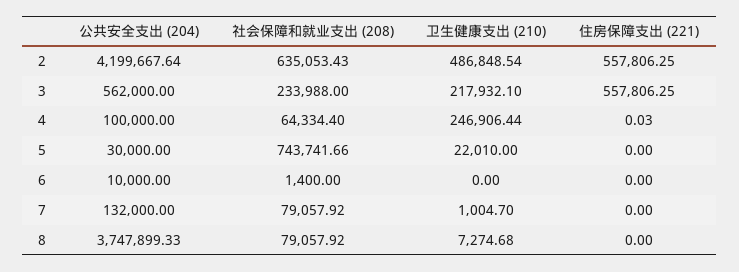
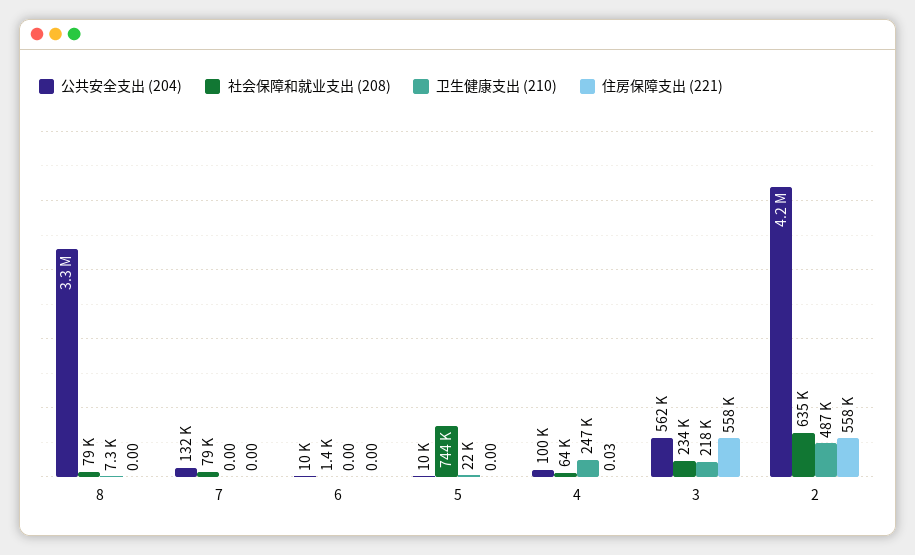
  {
    "公共安全支出 (204)": {
      "2": 4199667.64,
      "3": 562000,
      "4": 100000,
-     "5": 30000,
+     "5": 10000,
      "6": 10000,
      "7": 132000,
-     "8": 3747899.33
+     "8": 3300000
    },
    "社会保障和就业支出 (208)": {
      "2": 635053.43,
      "3": 233988,
      "4": 64334.4,
      "5": 743741.66,
      "6": 1400,
      "7": 79057.92,
      "8": 79057.92
    },
    "卫生健康支出 (210)": {
      "2": 486848.54,
      "3": 217932.1,
      "4": 246906.44,
      "5": 22010,
      "6": 0,
-     "7": 1004.7,
+     "7": 0,
      "8": 7274.68
    },
    "住房保障支出 (221)": {
      "2": 557806.25,
      "3": 557806.25,
      "4": 0.03,
      "5": 0,
      "6": 0,
      "7": 0,
      "8": 0
    }
  }

